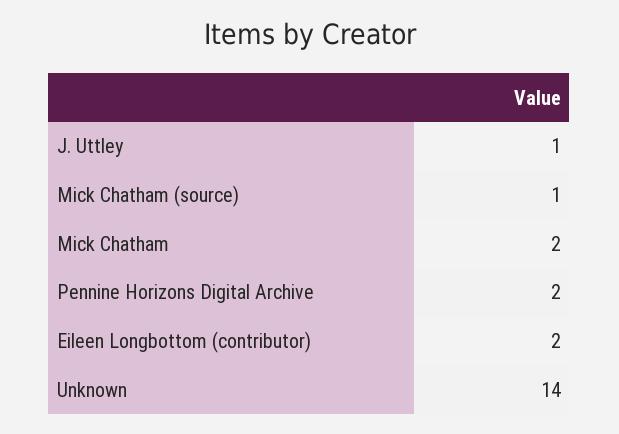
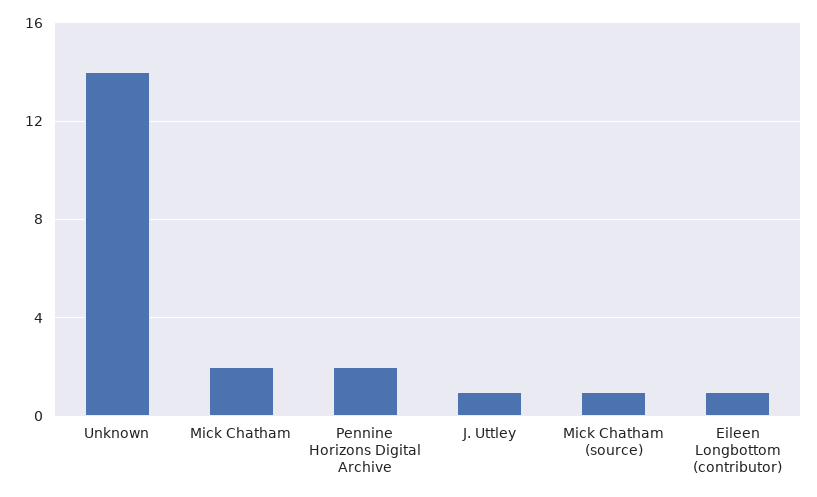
  {
    "J. Uttley": 1,
    "Mick Chatham (source)": 1,
    "Mick Chatham": 2,
    "Pennine Horizons Digital Archive": 2,
-   "Eileen Longbottom (contributor)": 2,
+   "Eileen Longbottom (contributor)": 1,
    "Unknown": 14
  }

